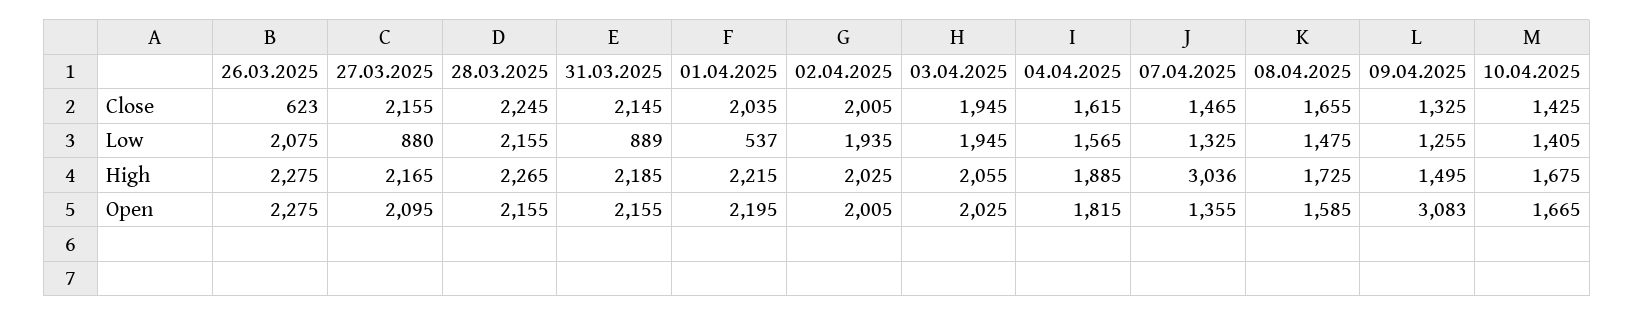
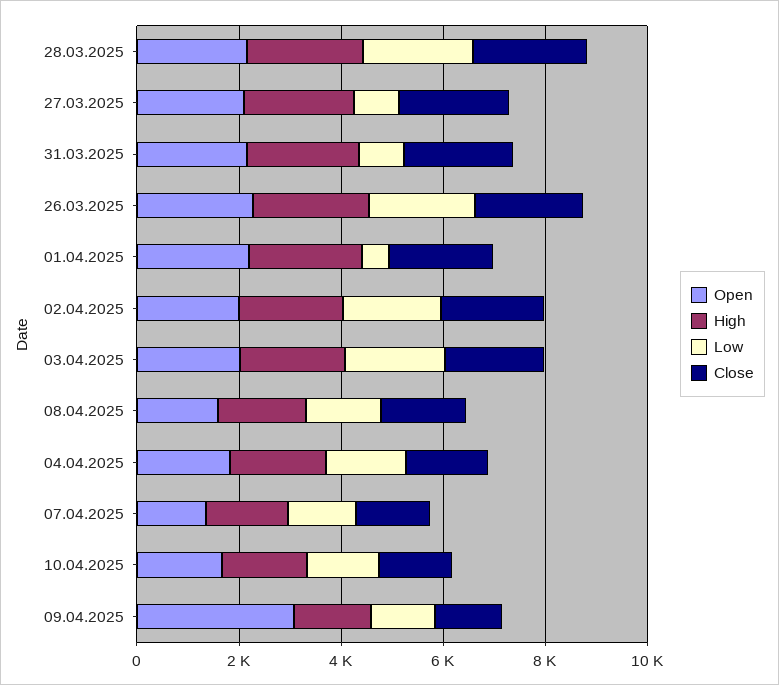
  {
    "Close": {
-     "26.03.2025": 623,
+     "26.03.2025": 2000,
      "27.03.2025": 2155,
      "28.03.2025": 2245,
      "31.03.2025": 2145,
      "01.04.2025": 2035,
      "02.04.2025": 2005,
      "03.04.2025": 1945,
      "04.04.2025": 1615,
      "07.04.2025": 1465,
      "08.04.2025": 1655,
      "09.04.2025": 1325,
      "10.04.2025": 1425
    },
    "Low": {
      "26.03.2025": 2075,
      "27.03.2025": 880,
      "28.03.2025": 2155,
      "31.03.2025": 889,
      "01.04.2025": 537,
      "02.04.2025": 1935,
      "03.04.2025": 1945,
      "04.04.2025": 1565,
      "07.04.2025": 1325,
      "08.04.2025": 1475,
      "09.04.2025": 1255,
      "10.04.2025": 1405
    },
    "High": {
      "26.03.2025": 2275,
      "27.03.2025": 2165,
      "28.03.2025": 2265,
      "31.03.2025": 2185,
      "01.04.2025": 2215,
      "02.04.2025": 2025,
      "03.04.2025": 2055,
      "04.04.2025": 1885,
-     "07.04.2025": 3036,
+     "07.04.2025": 1500,
      "08.04.2025": 1725,
      "09.04.2025": 1495,
      "10.04.2025": 1675
    },
    "Open": {
      "26.03.2025": 2275,
      "27.03.2025": 2095,
      "28.03.2025": 2155,
      "31.03.2025": 2155,
      "01.04.2025": 2195,
      "02.04.2025": 2005,
      "03.04.2025": 2025,
      "04.04.2025": 1815,
      "07.04.2025": 1355,
      "08.04.2025": 1585,
      "09.04.2025": 3083,
      "10.04.2025": 1665
    }
  }

